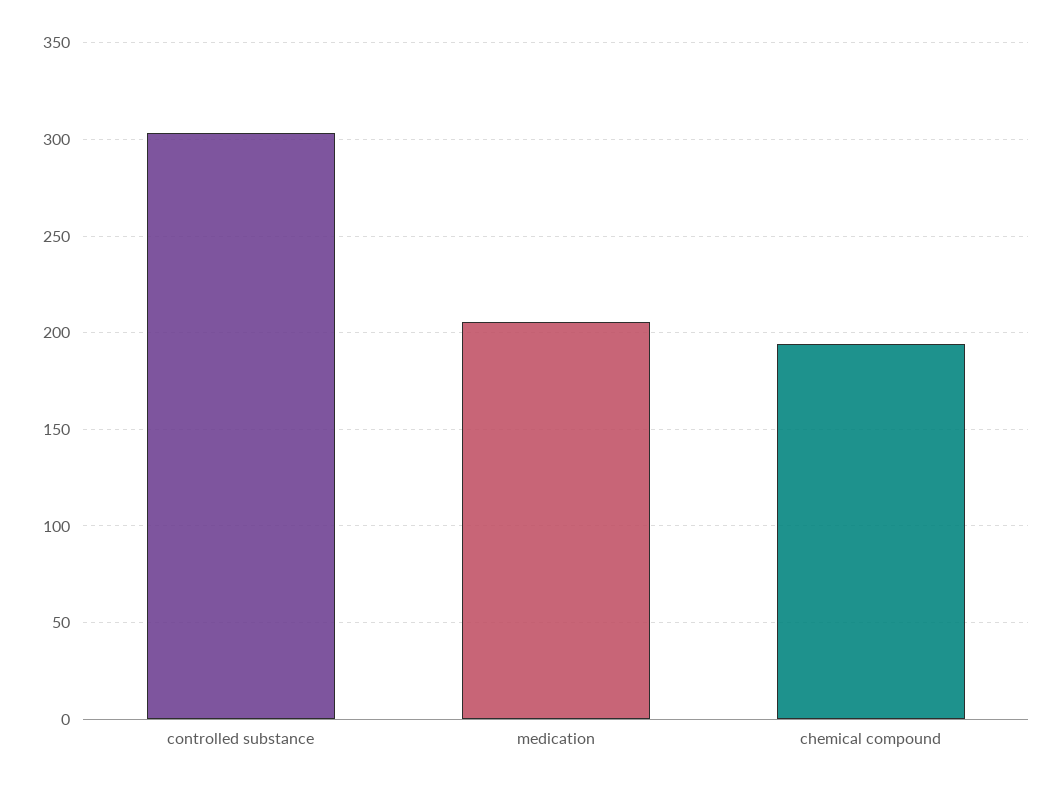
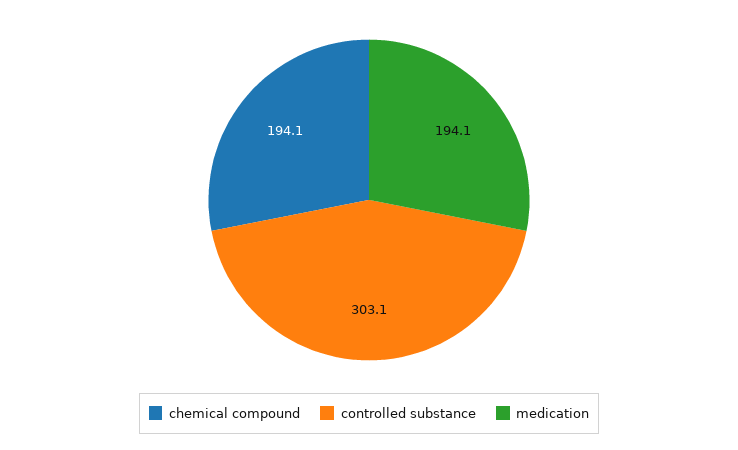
  {
    "controlled substance": 303.1,
-   "medication": 205,
+   "medication": 194.1,
    "chemical compound": 194.1
  }

